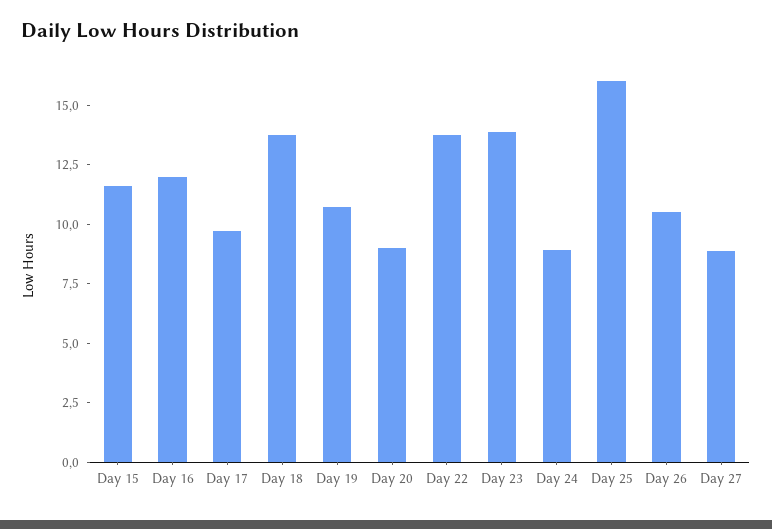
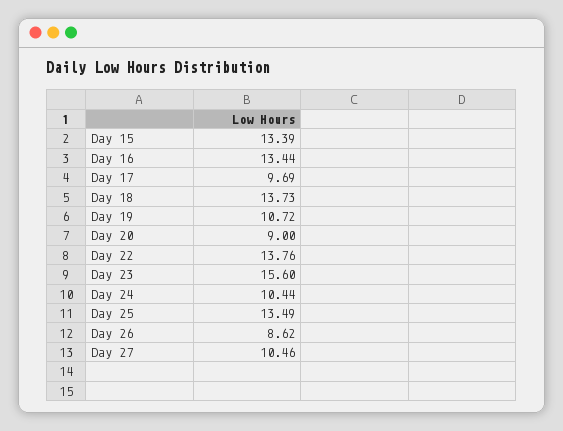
  {
-   "Day 15": 11.5,
+   "Day 15": 13.39,
-   "Day 16": 12,
+   "Day 16": 13.44,
    "Day 17": 9.69,
    "Day 18": 13.73,
    "Day 19": 10.72,
    "Day 20": 9,
    "Day 22": 13.76,
-   "Day 23": 14,
+   "Day 23": 15.6,
-   "Day 24": 9,
+   "Day 24": 10.44,
-   "Day 25": 16,
+   "Day 25": 13.49,
-   "Day 26": 10.5,
+   "Day 26": 8.62,
-   "Day 27": 9
+   "Day 27": 10.46
  }

